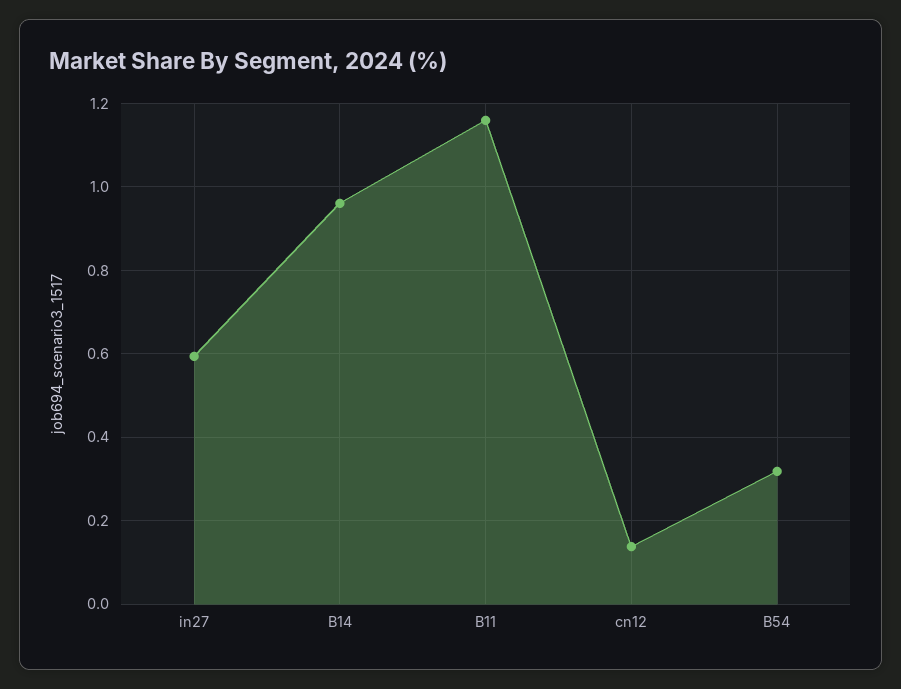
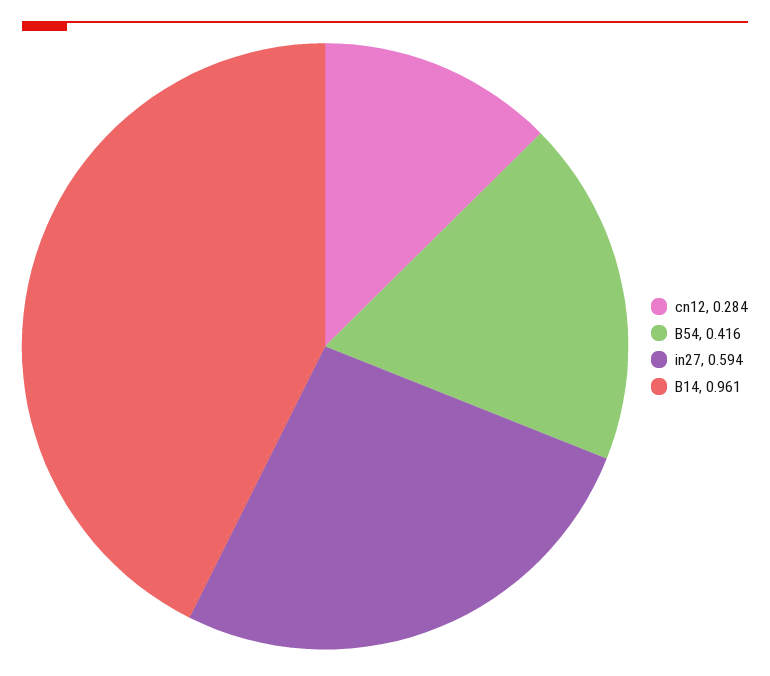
  {
    "in27": 0.594,
    "B14": 0.961,
-   "B11": 1.16,
-   "cn12": 0.14,
+   "cn12": 0.284,
-   "B54": 0.32
+   "B54": 0.416
  }

